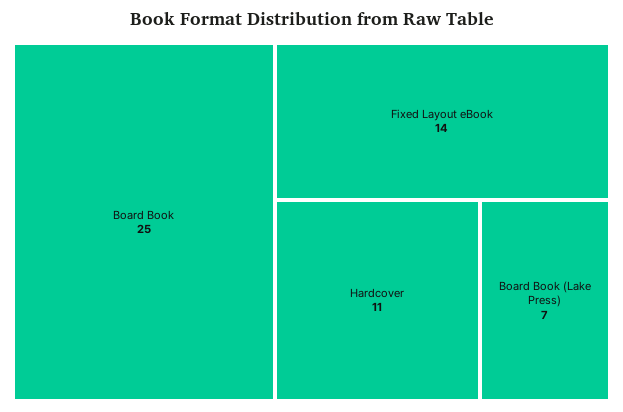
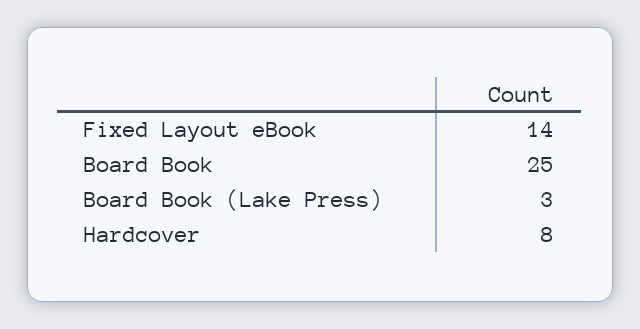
  {
    "Board Book": 25,
    "Fixed Layout eBook": 14,
-   "Hardcover": 11,
+   "Hardcover": 8,
-   "Board Book (Lake Press)": 7
+   "Board Book (Lake Press)": 3
  }

